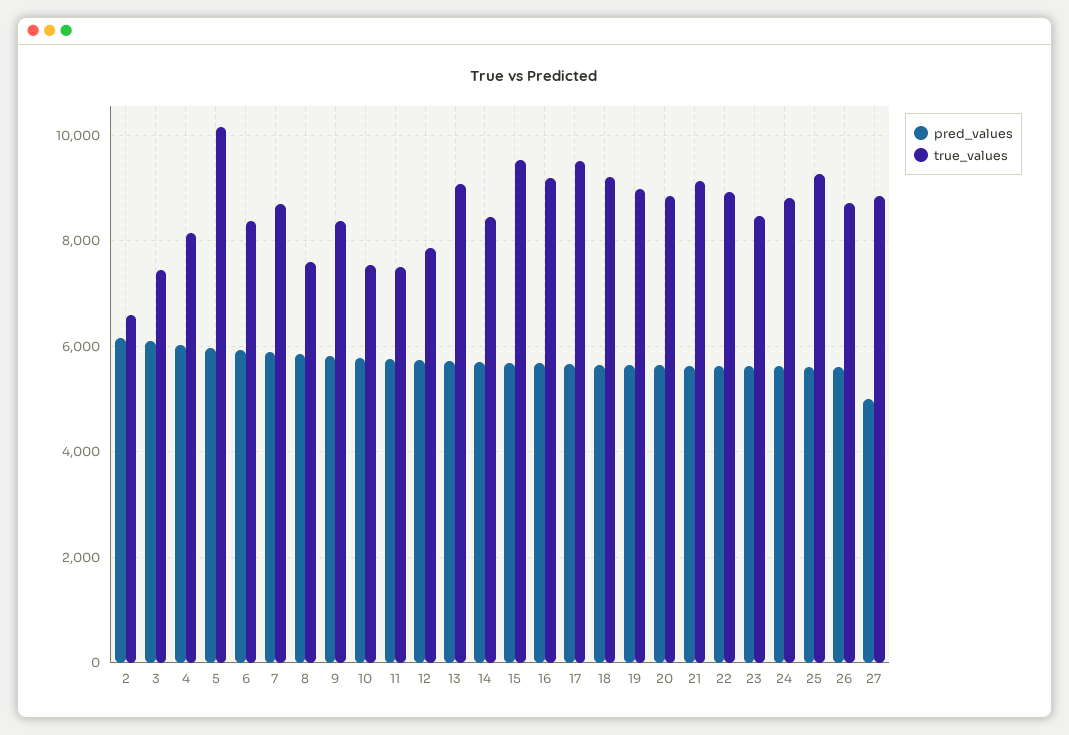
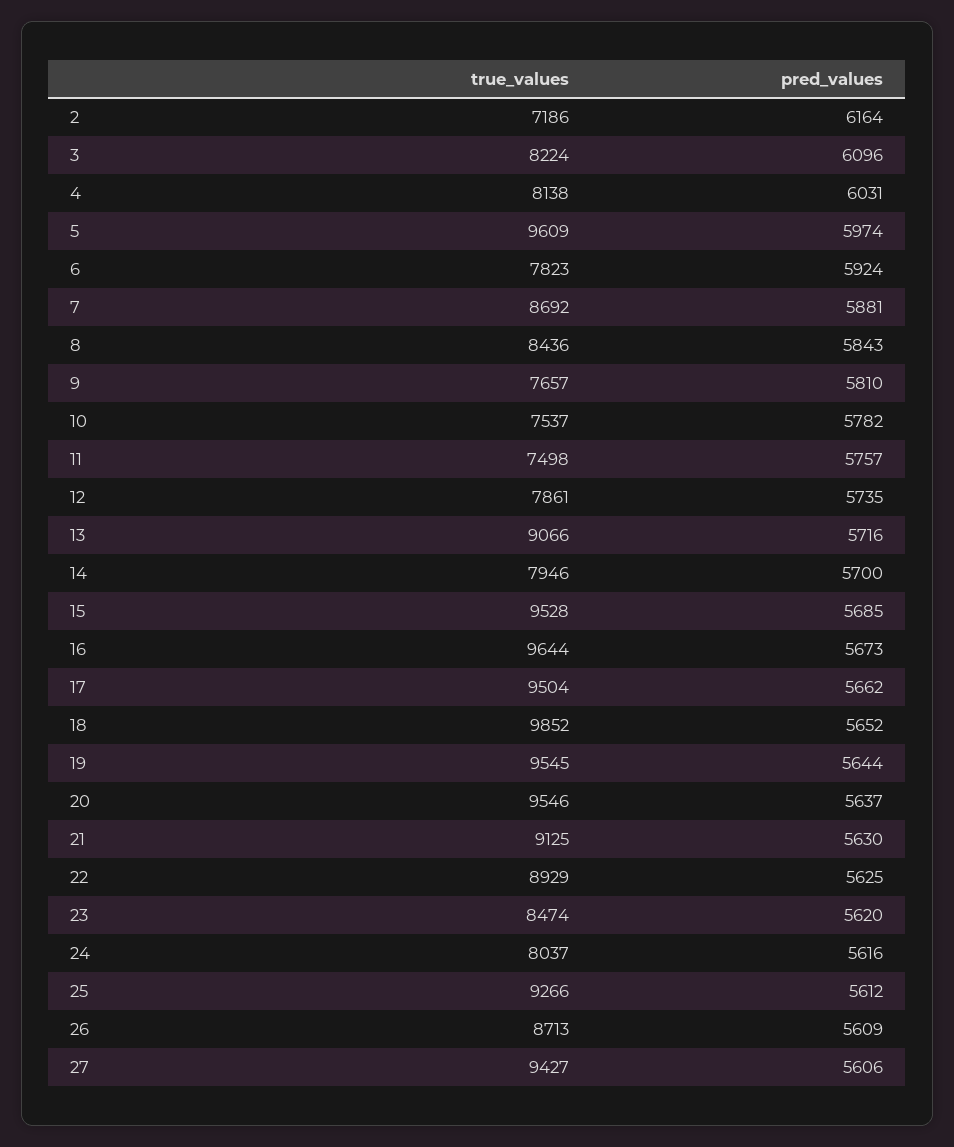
  {
    "pred_values": {
      "2": 6164,
      "3": 6096,
      "4": 6031,
      "5": 5974,
      "6": 5924,
      "7": 5881,
      "8": 5843,
      "9": 5810,
      "10": 5782,
      "11": 5757,
      "12": 5735,
      "13": 5716,
      "14": 5700,
      "15": 5685,
      "16": 5673,
      "17": 5662,
      "18": 5652,
      "19": 5644,
      "20": 5637,
      "21": 5630,
      "22": 5625,
      "23": 5620,
      "24": 5616,
      "25": 5612,
      "26": 5609,
-     "27": 5000
+     "27": 5606
    },
    "true_values": {
-     "2": 6600,
+     "2": 7186,
-     "3": 7400,
+     "3": 8224,
      "4": 8138,
-     "5": 10200,
+     "5": 9609,
-     "6": 8400,
+     "6": 7823,
      "7": 8692,
-     "8": 7600,
+     "8": 8436,
-     "9": 8400,
+     "9": 7657,
      "10": 7537,
      "11": 7498,
      "12": 7861,
      "13": 9066,
-     "14": 8400,
+     "14": 7946,
      "15": 9528,
-     "16": 9200,
+     "16": 9644,
      "17": 9504,
-     "18": 9200,
+     "18": 9852,
-     "19": 9000,
+     "19": 9545,
-     "20": 8800,
+     "20": 9546,
      "21": 9125,
      "22": 8929,
      "23": 8474,
-     "24": 8800,
+     "24": 8037,
      "25": 9266,
      "26": 8713,
-     "27": 8800
+     "27": 9427
    }
  }

